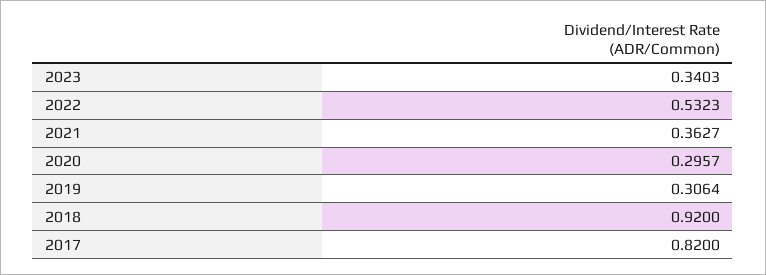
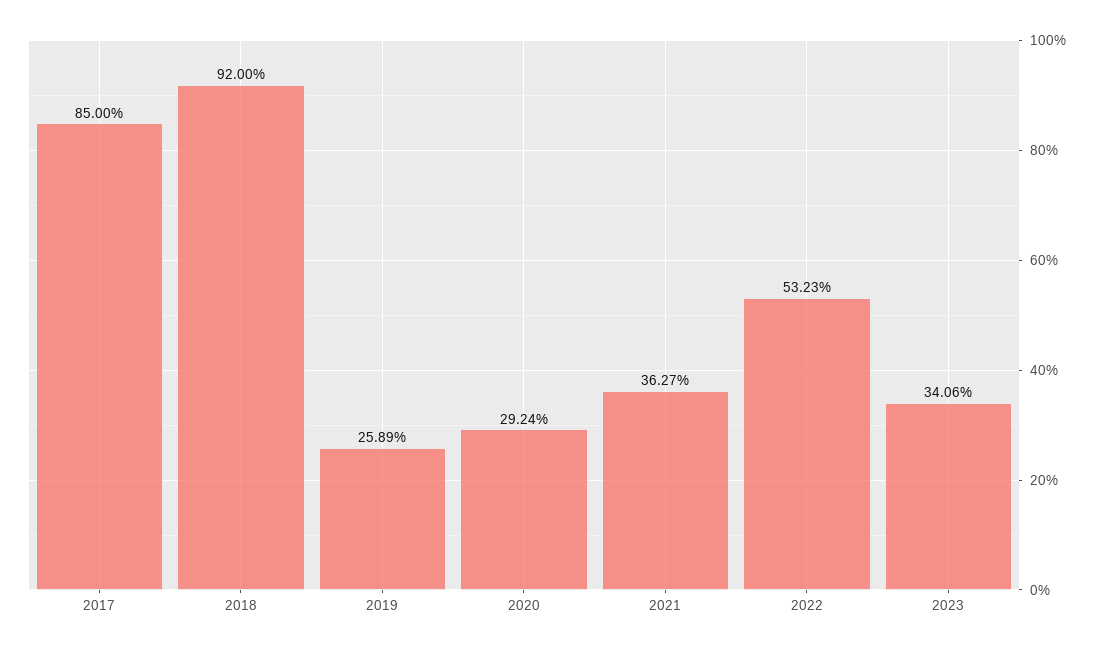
  {
-   "2023": 0.3403,
+   "2023": 0.3406,
    "2022": 0.5323,
    "2021": 0.3627,
-   "2020": 0.2957,
+   "2020": 0.2924,
-   "2019": 0.3064,
+   "2019": 0.2589,
    "2018": 0.92,
-   "2017": 0.82
+   "2017": 0.85
  }

